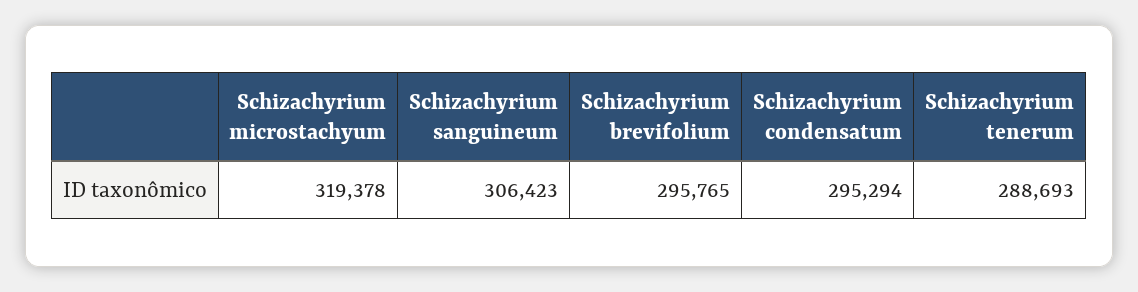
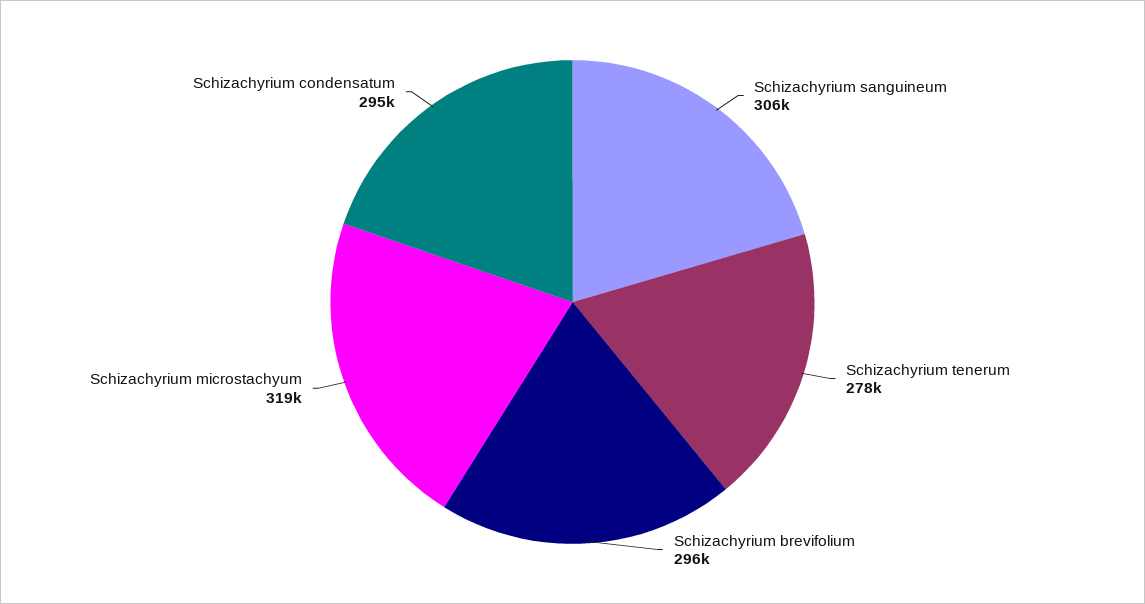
  {
    "Schizachyrium microstachyum": 319378,
    "Schizachyrium sanguineum": 306423,
    "Schizachyrium brevifolium": 295765,
    "Schizachyrium condensatum": 295294,
-   "Schizachyrium tenerum": 288693
+   "Schizachyrium tenerum": 278000
  }

